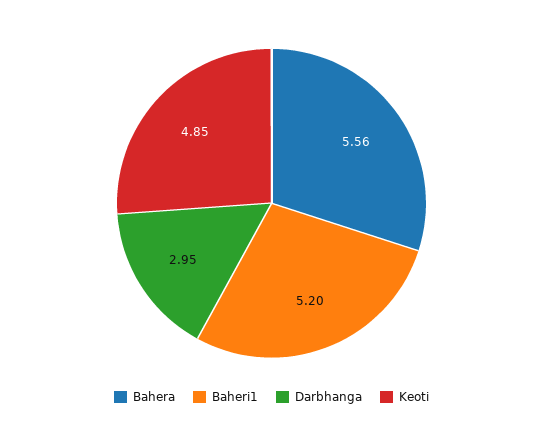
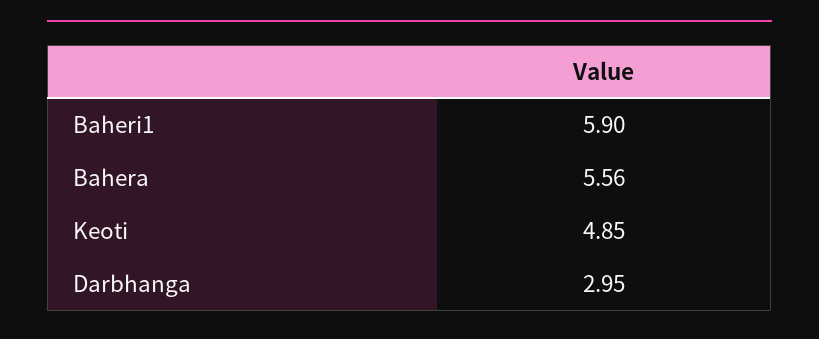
  {
    "Bahera": 5.56,
-   "Baheri1": 5.2,
+   "Baheri1": 5.9,
    "Darbhanga": 2.95,
    "Keoti": 4.85
  }

